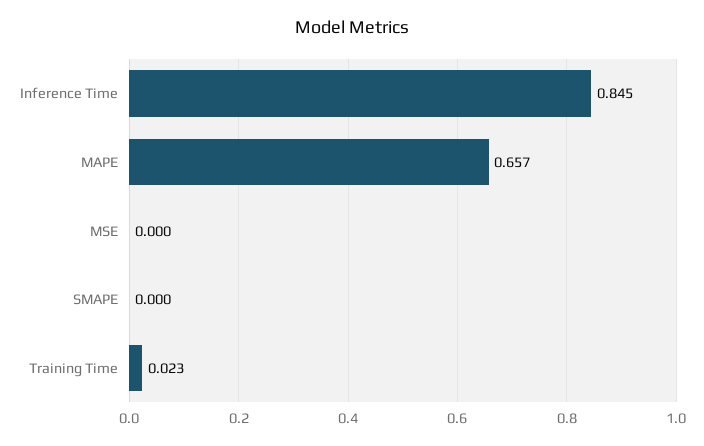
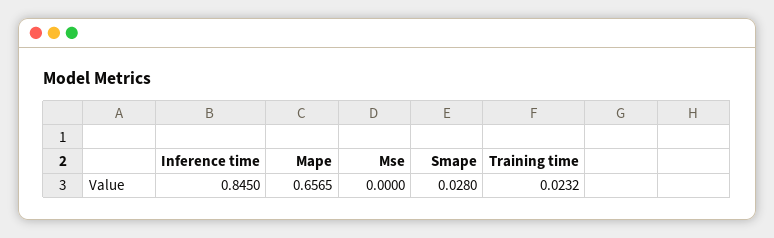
  {
    "Inference Time": 0.845,
    "MAPE": 0.6565,
    "MSE": 0,
-   "SMAPE": 0,
+   "SMAPE": 0.028,
    "Training Time": 0.0232
  }

